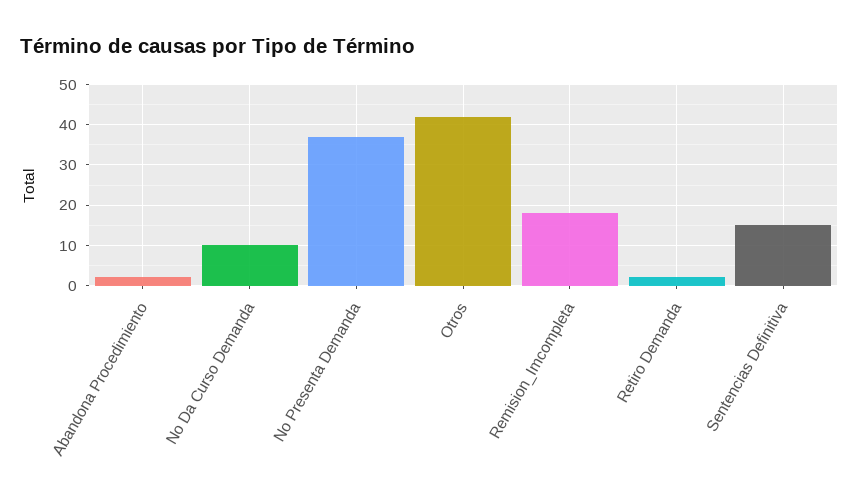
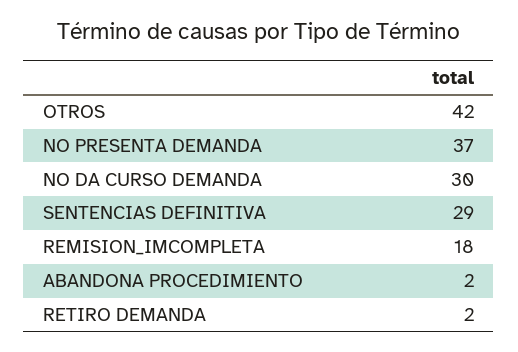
  {
    "Abandona Procedimiento": 2,
-   "No Da Curso Demanda": 10,
+   "No Da Curso Demanda": 30,
    "No Presenta Demanda": 37,
    "Otros": 42,
    "Remision_Imcompleta": 18,
    "Retiro Demanda": 2,
-   "Sentencias Definitiva": 15
+   "Sentencias Definitiva": 29
  }

